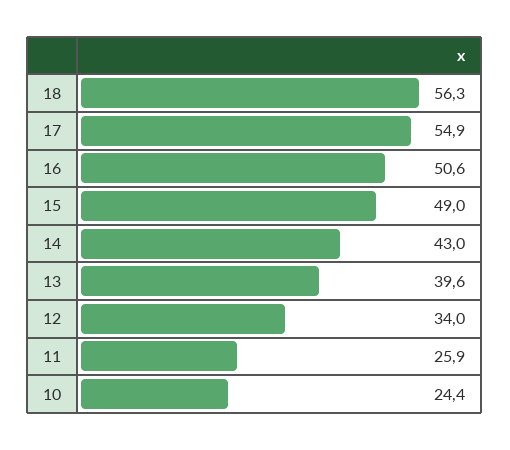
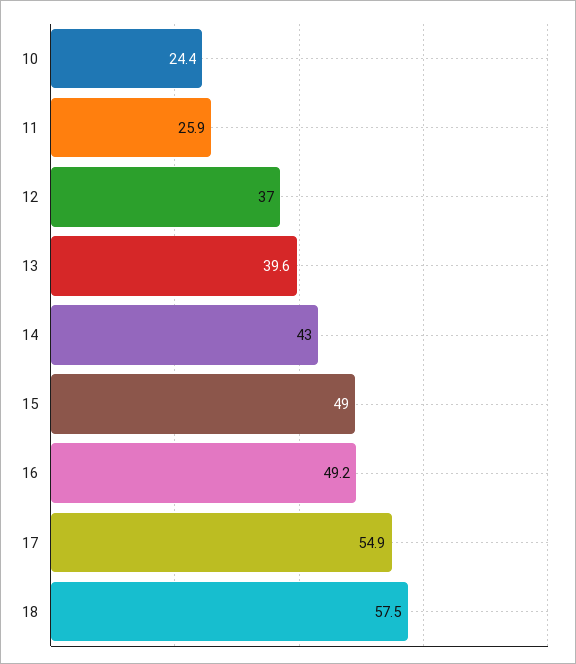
  {
-   "18": 56.3,
+   "18": 57.5,
    "17": 54.9,
-   "16": 50.6,
+   "16": 49.2,
    "15": 49,
    "14": 43,
    "13": 39.6,
-   "12": 34,
+   "12": 37,
    "11": 25.9,
    "10": 24.4
  }

